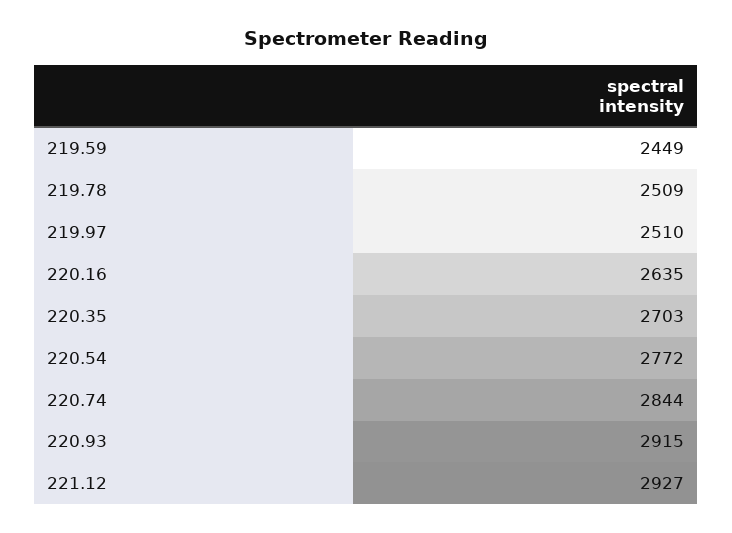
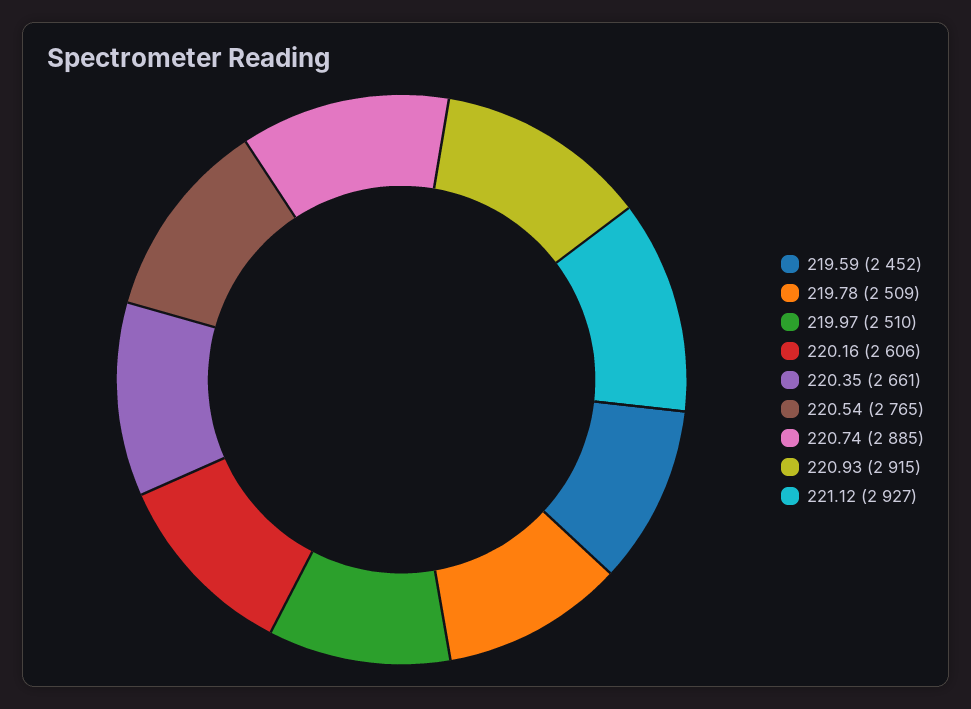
  {
-   "219.59": 2449,
+   "219.59": 2452,
    "219.78": 2509,
    "219.97": 2510,
-   "220.16": 2635,
+   "220.16": 2606,
-   "220.35": 2703,
+   "220.35": 2661,
-   "220.54": 2772,
+   "220.54": 2765,
-   "220.74": 2844,
+   "220.74": 2885,
    "220.93": 2915,
    "221.12": 2927
  }

